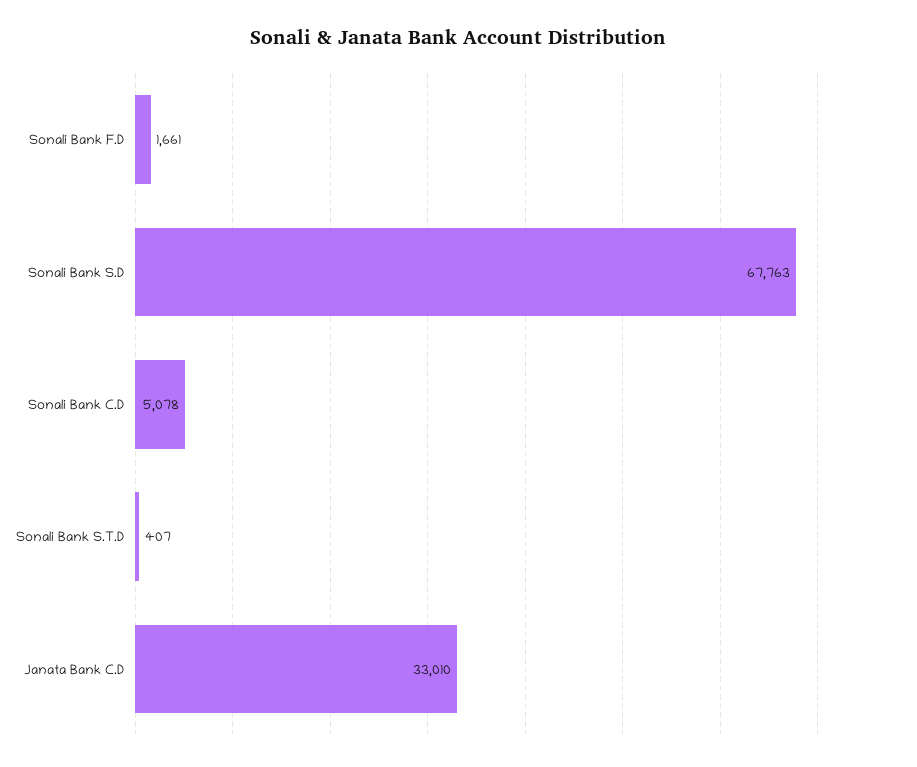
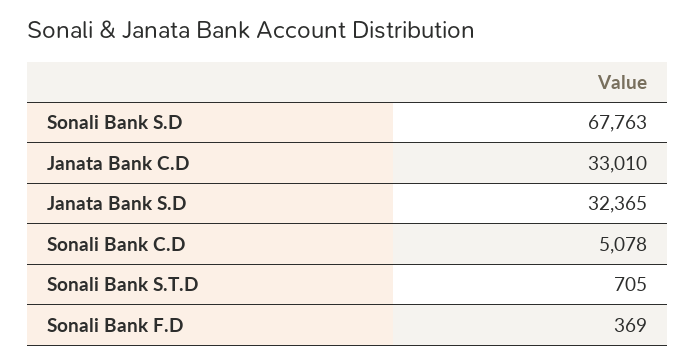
  {
-   "Sonali Bank F.D": 1661,
+   "Sonali Bank F.D": 369,
    "Sonali Bank S.D": 67763,
    "Sonali Bank C.D": 5078,
-   "Sonali Bank S.T.D": 407,
+   "Sonali Bank S.T.D": 705,
-   "Janata Bank C.D": 33010
+   "Janata Bank C.D": 33010,
+   "Janata Bank S.D": 32365
  }

